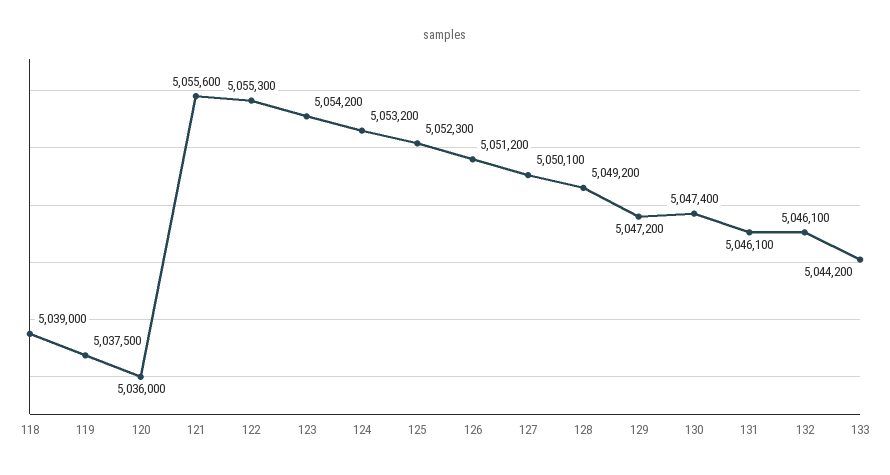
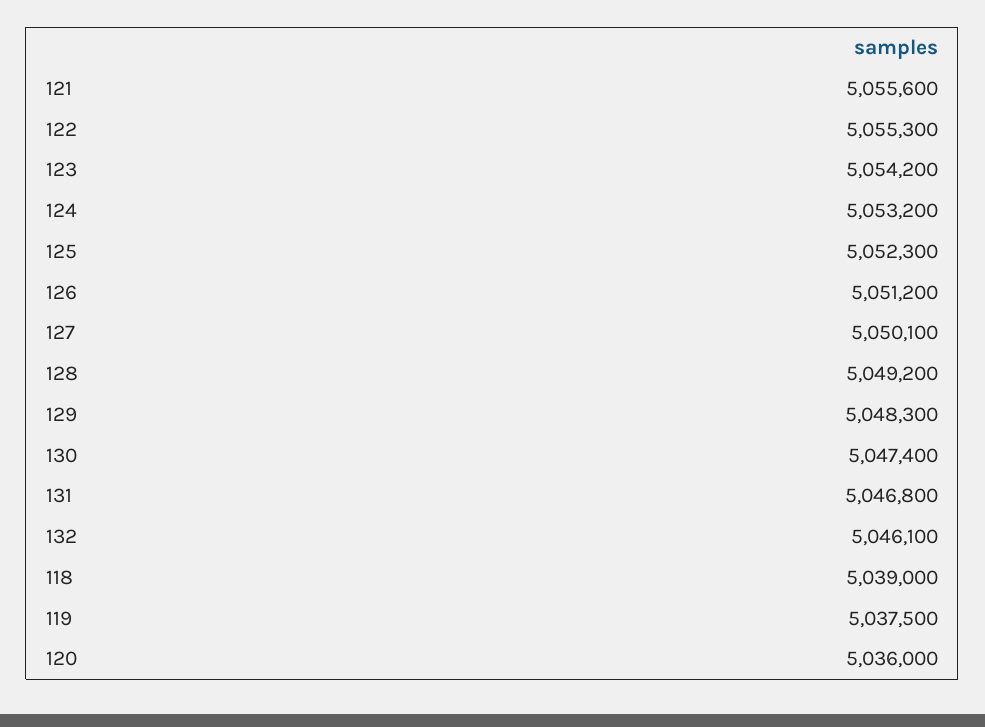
  {
    "118": 5039000,
    "119": 5037500,
    "120": 5036000,
    "121": 5055600,
    "122": 5055300,
    "123": 5054200,
    "124": 5053200,
    "125": 5052300,
    "126": 5051200,
    "127": 5050100,
    "128": 5049200,
-   "129": 5047200,
+   "129": 5048300,
    "130": 5047400,
-   "131": 5046100,
+   "131": 5046800,
-   "132": 5046100,
+   "132": 5046100
-   "133": 5044200
  }

